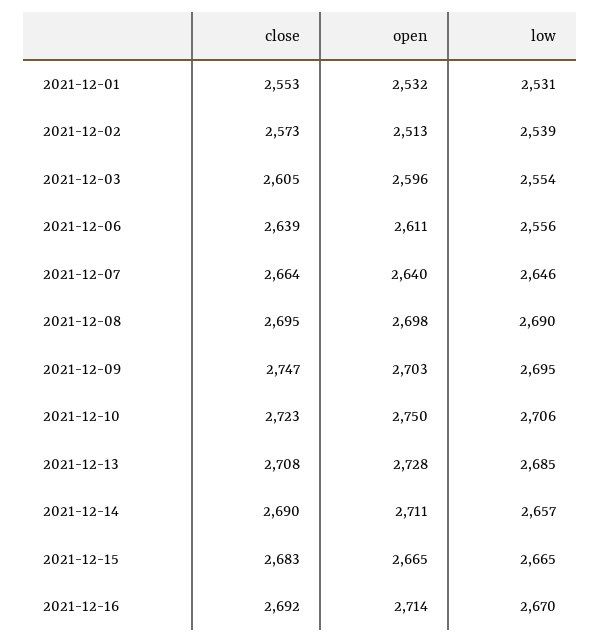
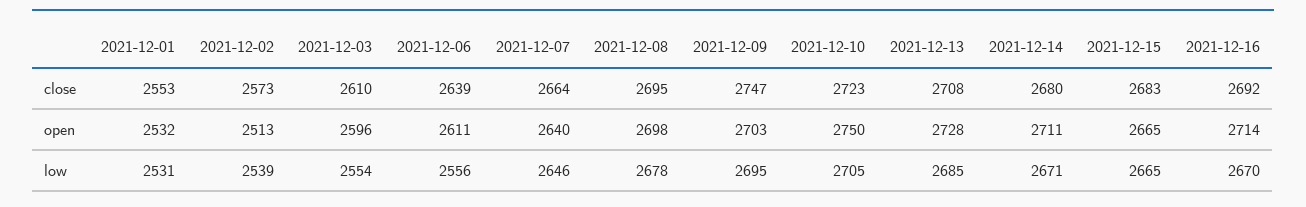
  {
    "close": {
      "2021-12-01": 2553,
      "2021-12-02": 2573,
-     "2021-12-03": 2605,
+     "2021-12-03": 2610,
      "2021-12-06": 2639,
      "2021-12-07": 2664,
      "2021-12-08": 2695,
      "2021-12-09": 2747,
      "2021-12-10": 2723,
      "2021-12-13": 2708,
-     "2021-12-14": 2690,
+     "2021-12-14": 2680,
      "2021-12-15": 2683,
      "2021-12-16": 2692
    },
    "open": {
      "2021-12-01": 2532,
      "2021-12-02": 2513,
      "2021-12-03": 2596,
      "2021-12-06": 2611,
      "2021-12-07": 2640,
      "2021-12-08": 2698,
      "2021-12-09": 2703,
      "2021-12-10": 2750,
      "2021-12-13": 2728,
      "2021-12-14": 2711,
      "2021-12-15": 2665,
      "2021-12-16": 2714
    },
    "low": {
      "2021-12-01": 2531,
      "2021-12-02": 2539,
      "2021-12-03": 2554,
      "2021-12-06": 2556,
      "2021-12-07": 2646,
-     "2021-12-08": 2690,
+     "2021-12-08": 2678,
      "2021-12-09": 2695,
-     "2021-12-10": 2706,
+     "2021-12-10": 2705,
      "2021-12-13": 2685,
-     "2021-12-14": 2657,
+     "2021-12-14": 2671,
      "2021-12-15": 2665,
      "2021-12-16": 2670
    }
  }

